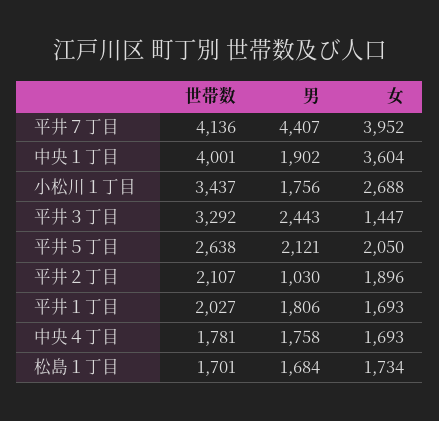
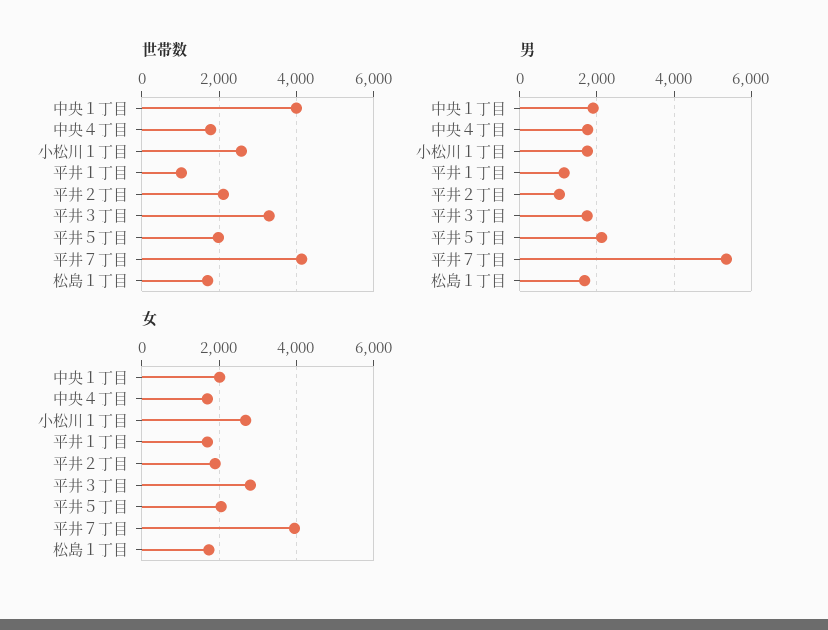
  {
    "世帯数": {
      "平井７丁目": 4136,
      "中央１丁目": 4001,
-     "小松川１丁目": 3437,
+     "小松川１丁目": 2600,
      "平井３丁目": 3292,
-     "平井５丁目": 2638,
+     "平井５丁目": 2000,
      "平井２丁目": 2107,
-     "平井１丁目": 2027,
+     "平井１丁目": 1000,
      "中央４丁目": 1781,
      "松島１丁目": 1701
    },
    "男": {
-     "平井７丁目": 4407,
+     "平井７丁目": 5400,
      "中央１丁目": 1902,
      "小松川１丁目": 1756,
-     "平井３丁目": 2443,
+     "平井３丁目": 1800,
      "平井５丁目": 2121,
      "平井２丁目": 1030,
-     "平井１丁目": 1806,
+     "平井１丁目": 1200,
      "中央４丁目": 1758,
      "松島１丁目": 1684
    },
    "女": {
      "平井７丁目": 3952,
-     "中央１丁目": 3604,
+     "中央１丁目": 2000,
      "小松川１丁目": 2688,
-     "平井３丁目": 1447,
+     "平井３丁目": 2800,
      "平井５丁目": 2050,
      "平井２丁目": 1896,
      "平井１丁目": 1693,
      "中央４丁目": 1693,
      "松島１丁目": 1734
    }
  }

